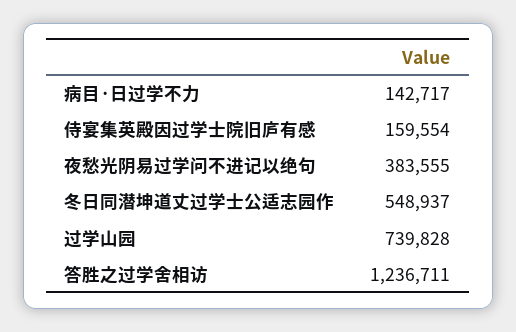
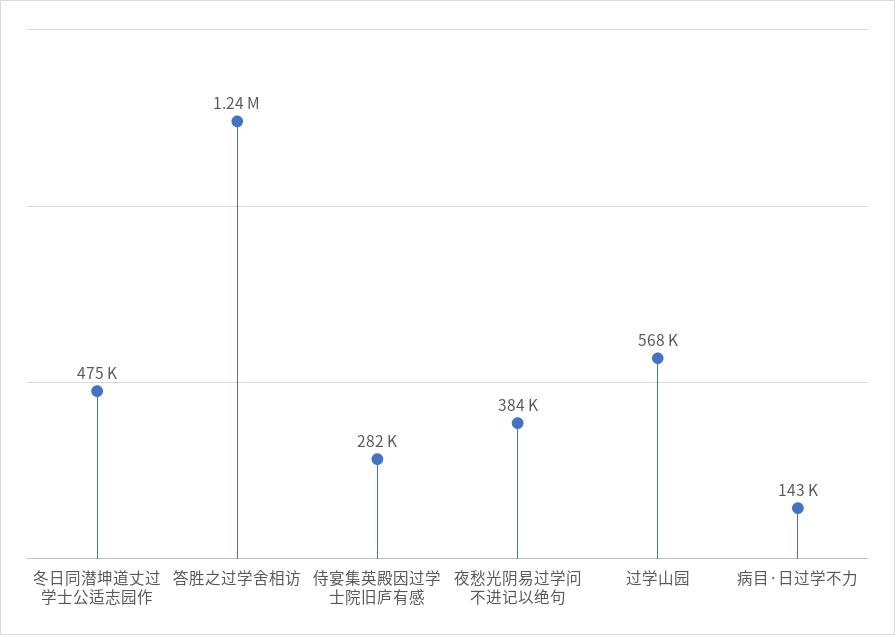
  {
    "病目·日过学不力": 142717,
-   "侍宴集英殿因过学士院旧庐有感": 159554,
+   "侍宴集英殿因过学士院旧庐有感": 282000,
    "夜愁光阴易过学问不进记以绝句": 383555,
-   "冬日同潜坤道丈过学士公适志园作": 548937,
+   "冬日同潜坤道丈过学士公适志园作": 475000,
-   "过学山园": 739828,
+   "过学山园": 568000,
    "答胜之过学舍相访": 1236711
  }

